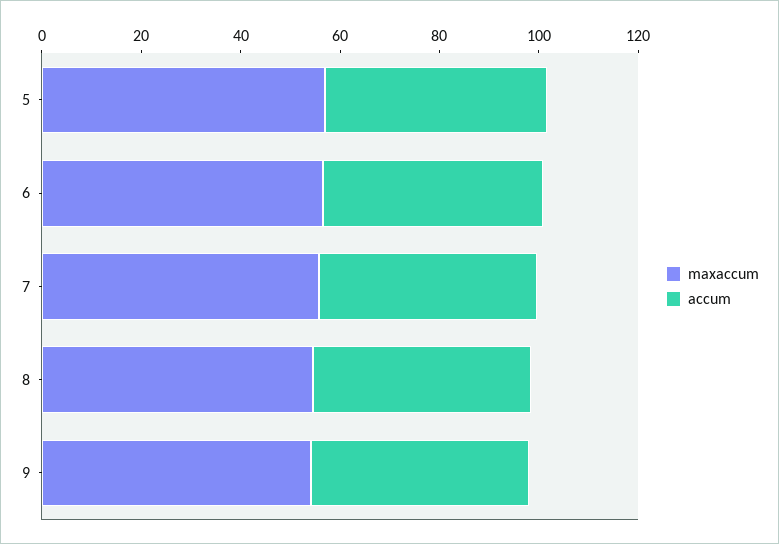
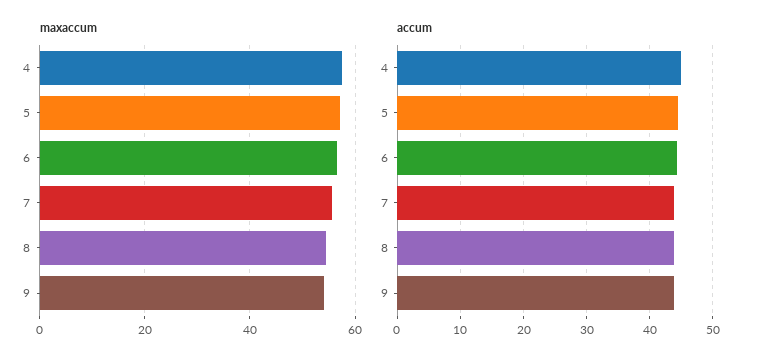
  {
    "maxaccum": {
      "5": 58,
      "6": 56,
      "7": 56,
      "8": 54,
-     "9": 54
+     "9": 54,
+     "4": 58
    },
    "accum": {
      "5": 44,
      "6": 44,
      "7": 44,
      "8": 44,
-     "9": 44
+     "9": 44,
+     "4": 45
    }
  }

